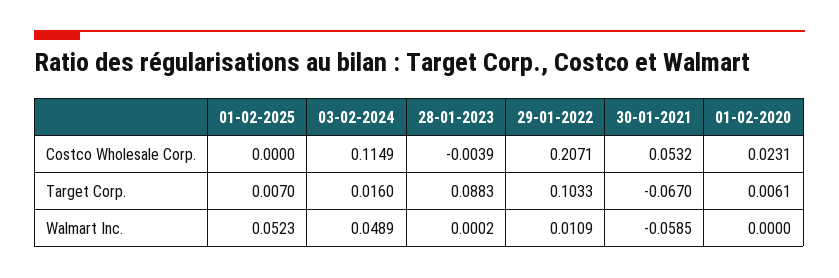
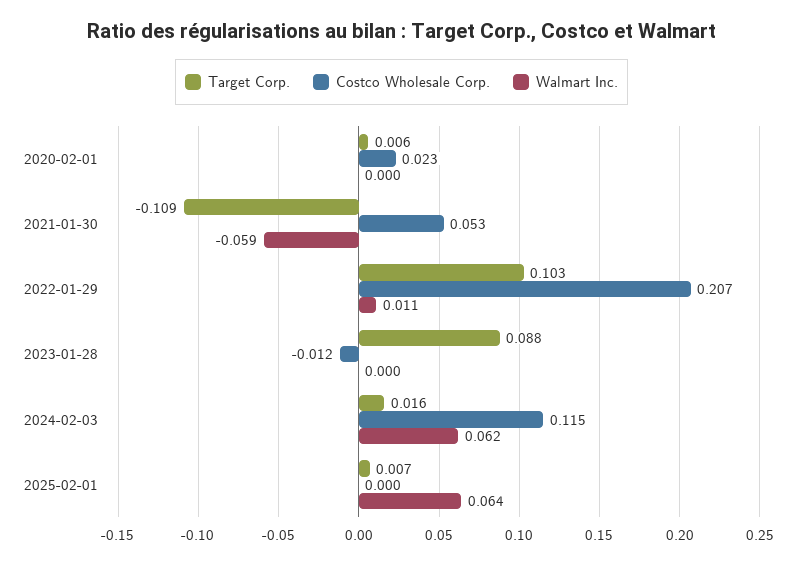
  {
    "Costco Wholesale Corp.": {
      "01-02-2025": 0,
      "03-02-2024": 0.1149,
-     "28-01-2023": -0.0039,
+     "28-01-2023": -0.012,
      "29-01-2022": 0.2071,
      "30-01-2021": 0.0532,
      "01-02-2020": 0.0231
    },
    "Target Corp.": {
      "01-02-2025": 0.007,
      "03-02-2024": 0.016,
      "28-01-2023": 0.0883,
      "29-01-2022": 0.1033,
-     "30-01-2021": -0.067,
+     "30-01-2021": -0.109,
      "01-02-2020": 0.0061
    },
    "Walmart Inc.": {
-     "01-02-2025": 0.0523,
+     "01-02-2025": 0.064,
-     "03-02-2024": 0.0489,
+     "03-02-2024": 0.062,
      "28-01-2023": 0.0002,
      "29-01-2022": 0.0109,
      "30-01-2021": -0.0585,
      "01-02-2020": 0
    }
  }

